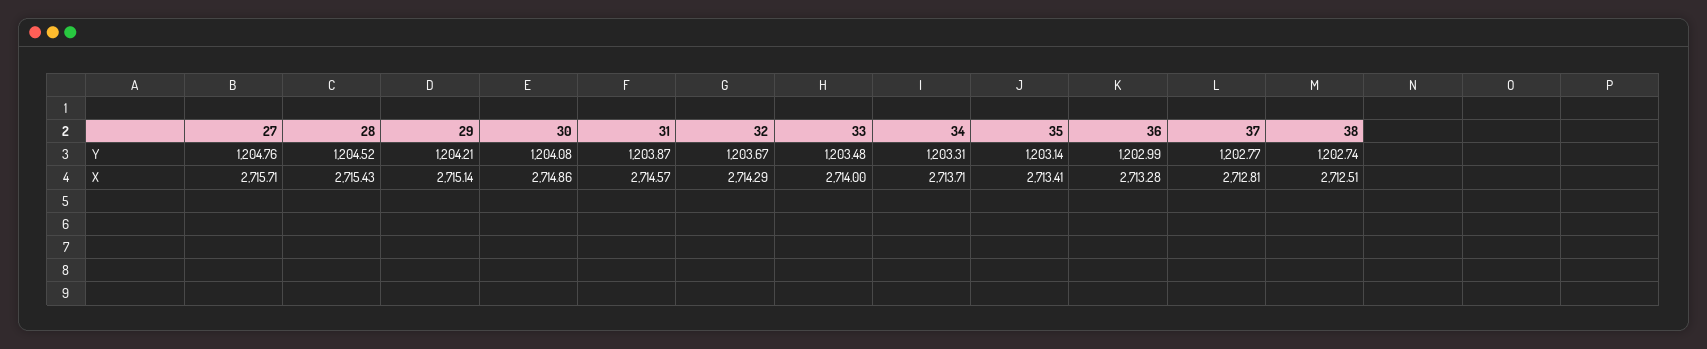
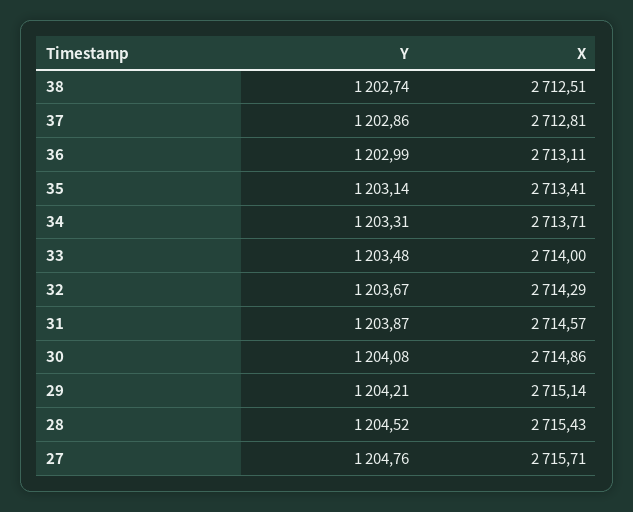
  {
    "27": {
      "Y": 1204.76,
      "X": 2715.71
    },
    "28": {
      "Y": 1204.52,
      "X": 2715.43
    },
    "29": {
      "Y": 1204.21,
      "X": 2715.14
    },
    "30": {
      "Y": 1204.08,
      "X": 2714.86
    },
    "31": {
      "Y": 1203.87,
      "X": 2714.57
    },
    "32": {
      "Y": 1203.67,
      "X": 2714.29
    },
    "33": {
      "Y": 1203.48,
      "X": 2714
    },
    "34": {
      "Y": 1203.31,
      "X": 2713.71
    },
    "35": {
      "Y": 1203.14,
      "X": 2713.41
    },
    "36": {
      "Y": 1202.99,
-     "X": 2713.28
+     "X": 2713.11
    },
    "37": {
-     "Y": 1202.77,
+     "Y": 1202.86,
      "X": 2712.81
    },
    "38": {
      "Y": 1202.74,
      "X": 2712.51
    }
  }

